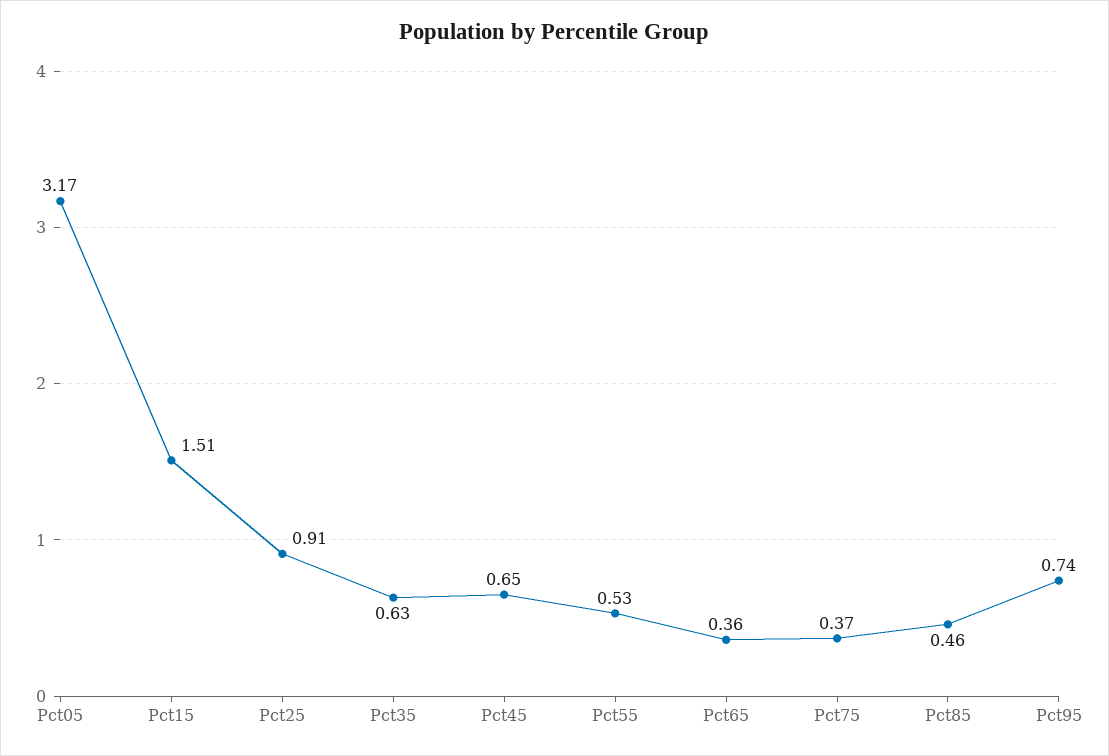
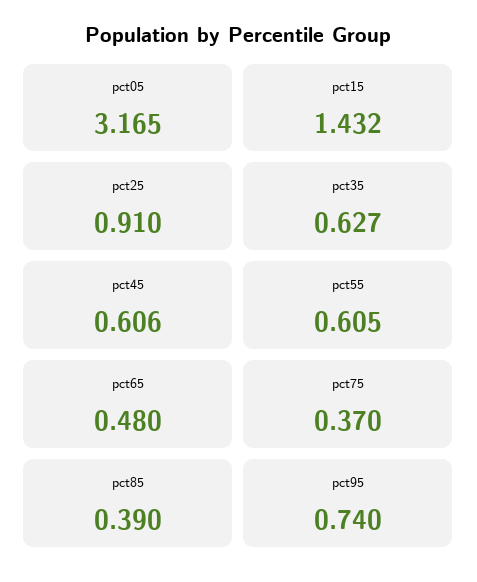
  {
    "Pct05": 3.165,
-   "Pct15": 1.51,
+   "Pct15": 1.432,
    "Pct25": 0.91,
    "Pct35": 0.627,
-   "Pct45": 0.65,
+   "Pct45": 0.606,
-   "Pct55": 0.53,
+   "Pct55": 0.605,
-   "Pct65": 0.36,
+   "Pct65": 0.48,
    "Pct75": 0.37,
-   "Pct85": 0.46,
+   "Pct85": 0.39,
    "Pct95": 0.74
  }

